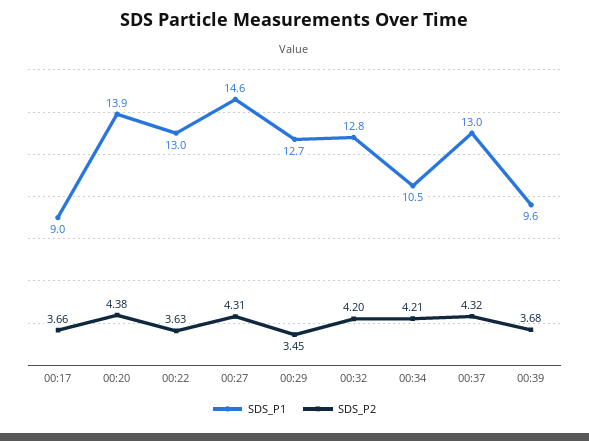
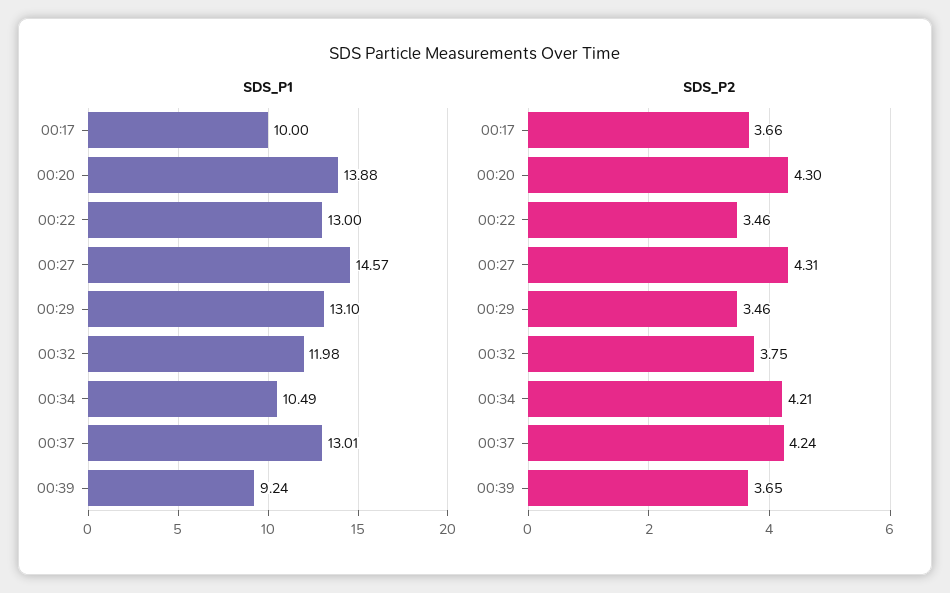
  {
    "SDS_P1": {
-     "00:17": 9,
+     "00:17": 10,
      "00:20": 13.88,
      "00:22": 13,
      "00:27": 14.57,
-     "00:29": 12.7,
+     "00:29": 13.1,
-     "00:32": 12.8,
+     "00:32": 11.98,
      "00:34": 10.49,
      "00:37": 13.01,
-     "00:39": 9.6
+     "00:39": 9.24
    },
    "SDS_P2": {
      "00:17": 3.66,
-     "00:20": 4.38,
+     "00:20": 4.3,
-     "00:22": 3.63,
+     "00:22": 3.46,
      "00:27": 4.31,
-     "00:29": 3.45,
+     "00:29": 3.46,
-     "00:32": 4.2,
+     "00:32": 3.75,
      "00:34": 4.21,
-     "00:37": 4.32,
+     "00:37": 4.24,
-     "00:39": 3.68
+     "00:39": 3.65
    }
  }

